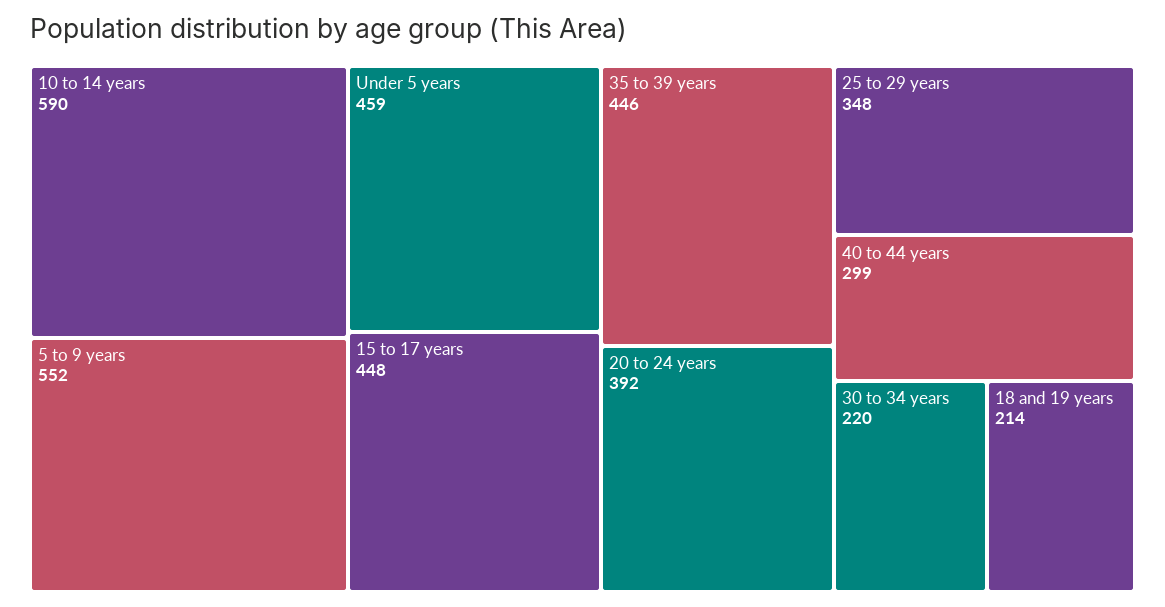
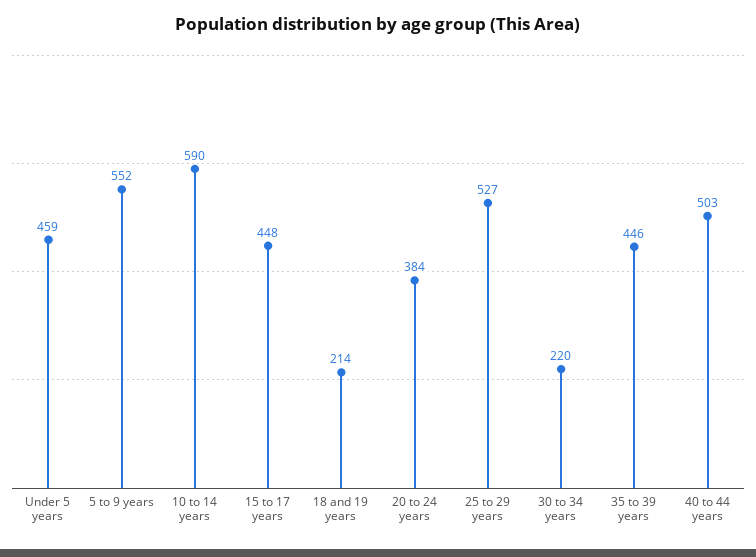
  {
    "10 to 14 years": 590,
    "5 to 9 years": 552,
    "Under 5 years": 459,
    "15 to 17 years": 448,
    "35 to 39 years": 446,
-   "20 to 24 years": 392,
+   "20 to 24 years": 384,
-   "25 to 29 years": 348,
+   "25 to 29 years": 527,
-   "40 to 44 years": 299,
+   "40 to 44 years": 503,
    "30 to 34 years": 220,
    "18 and 19 years": 214
  }

